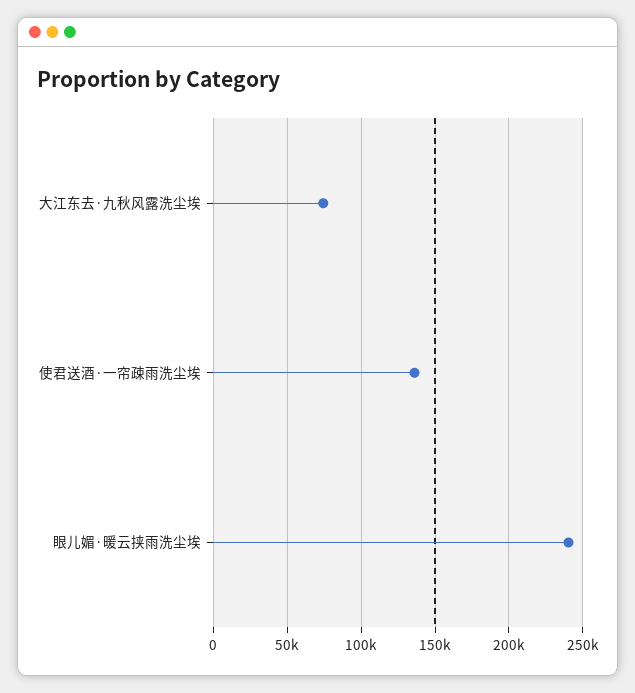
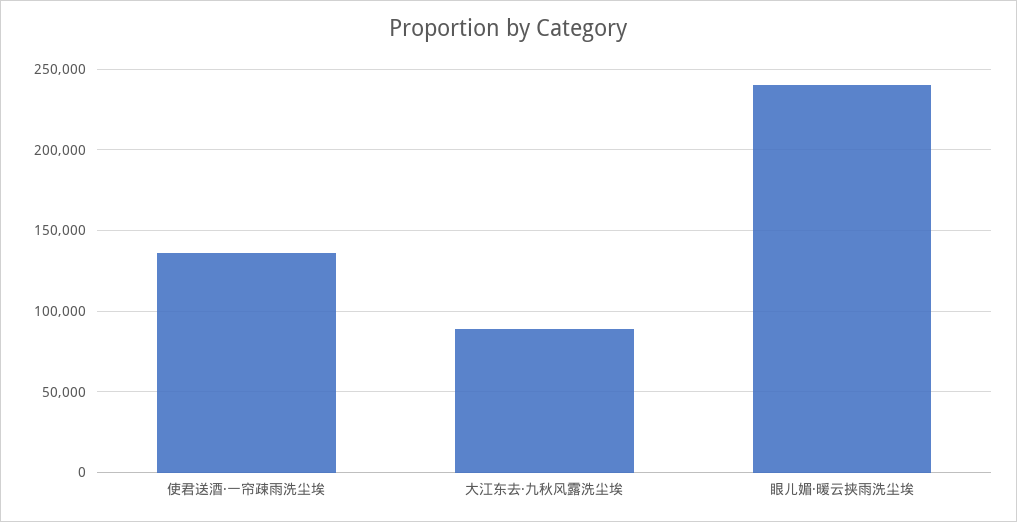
  {
-   "大江东去·九秋风露洗尘埃": 75000,
+   "大江东去·九秋风露洗尘埃": 90000,
    "使君送酒·一帘疎雨洗尘埃": 135000,
    "眼儿媚·暖云挟雨洗尘埃": 240000
  }

